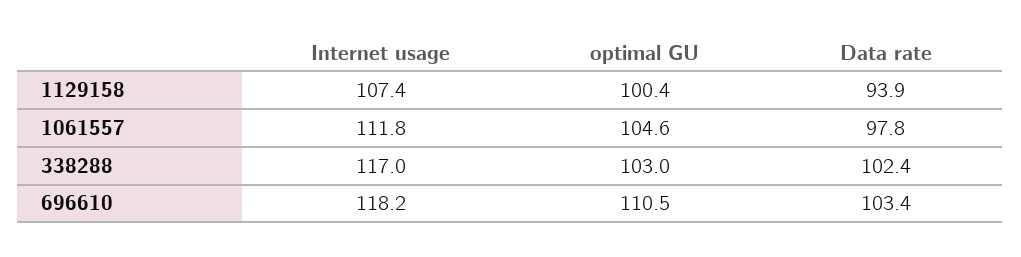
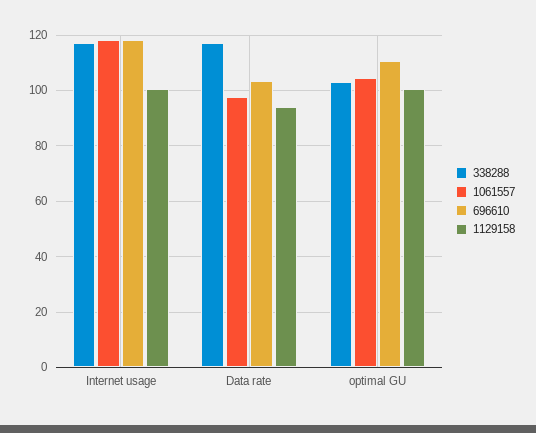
  {
    "1129158": {
-     "Internet usage": 107.4,
+     "Internet usage": 100,
      "optimal GU": 100.4,
      "Data rate": 93.9
    },
    "1061557": {
-     "Internet usage": 111.8,
+     "Internet usage": 117.5,
      "optimal GU": 104.6,
      "Data rate": 97.8
    },
    "338288": {
      "Internet usage": 117,
      "optimal GU": 103,
-     "Data rate": 102.4
+     "Data rate": 117.5
    },
    "696610": {
      "Internet usage": 118.2,
      "optimal GU": 110.5,
      "Data rate": 103.4
    }
  }

